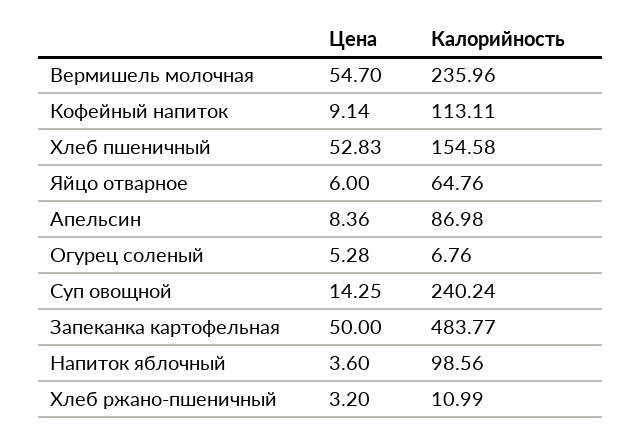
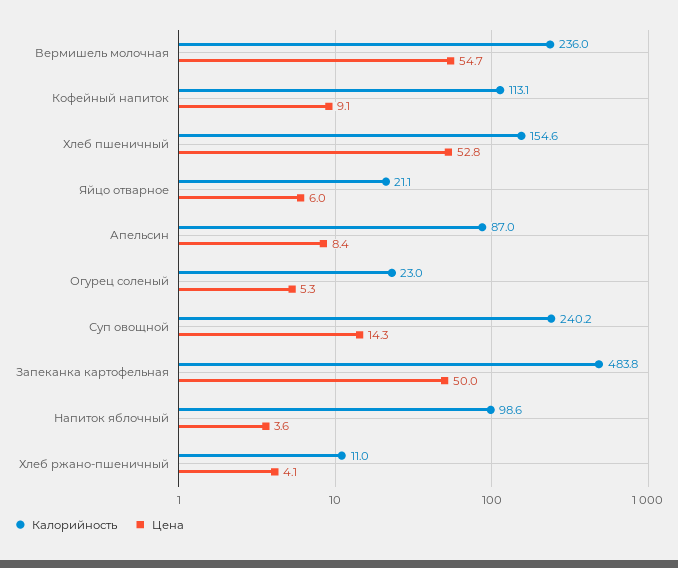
  {
    "Цена": {
      "Вермишель молочная": 54.7,
      "Кофейный напиток": 9.14,
      "Хлеб пшеничный": 52.83,
      "Яйцо отварное": 6,
      "Апельсин": 8.36,
      "Огурец соленый": 5.28,
      "Суп овощной": 14.25,
      "Запеканка картофельная": 50,
      "Напиток яблочный": 3.6,
-     "Хлеб ржано-пшеничный": 3.2
+     "Хлеб ржано-пшеничный": 4.1
    },
    "Калорийность": {
      "Вермишель молочная": 235.96,
      "Кофейный напиток": 113.11,
      "Хлеб пшеничный": 154.58,
-     "Яйцо отварное": 64.76,
+     "Яйцо отварное": 21.1,
      "Апельсин": 86.98,
-     "Огурец соленый": 6.76,
+     "Огурец соленый": 23,
      "Суп овощной": 240.24,
      "Запеканка картофельная": 483.77,
      "Напиток яблочный": 98.56,
      "Хлеб ржано-пшеничный": 10.99
    }
  }

